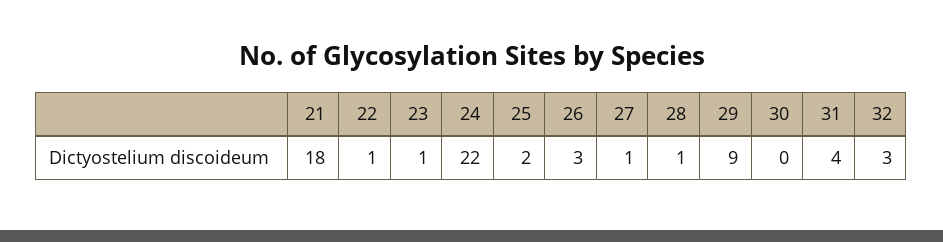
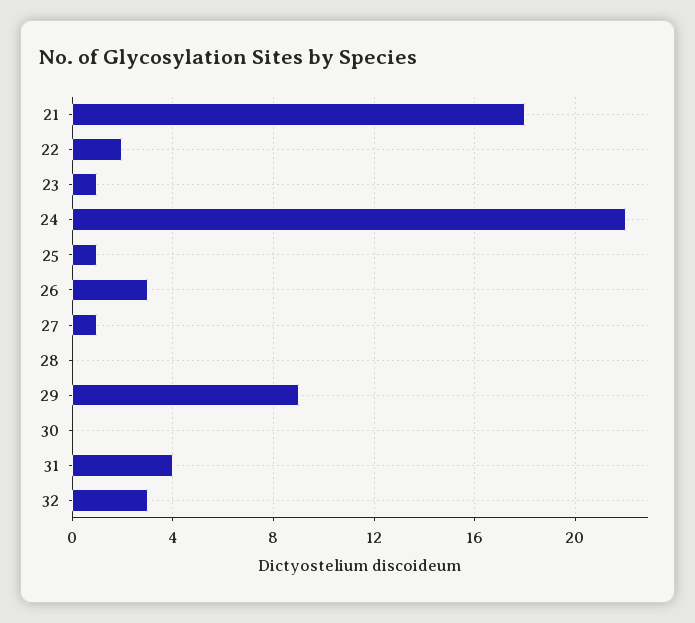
  {
    "21": 18,
-   "22": 1,
+   "22": 2,
    "23": 1,
    "24": 22,
-   "25": 2,
+   "25": 1,
    "26": 3,
    "27": 1,
-   "28": 1,
+   "28": 0,
    "29": 9,
    "30": 0,
    "31": 4,
    "32": 3
  }

